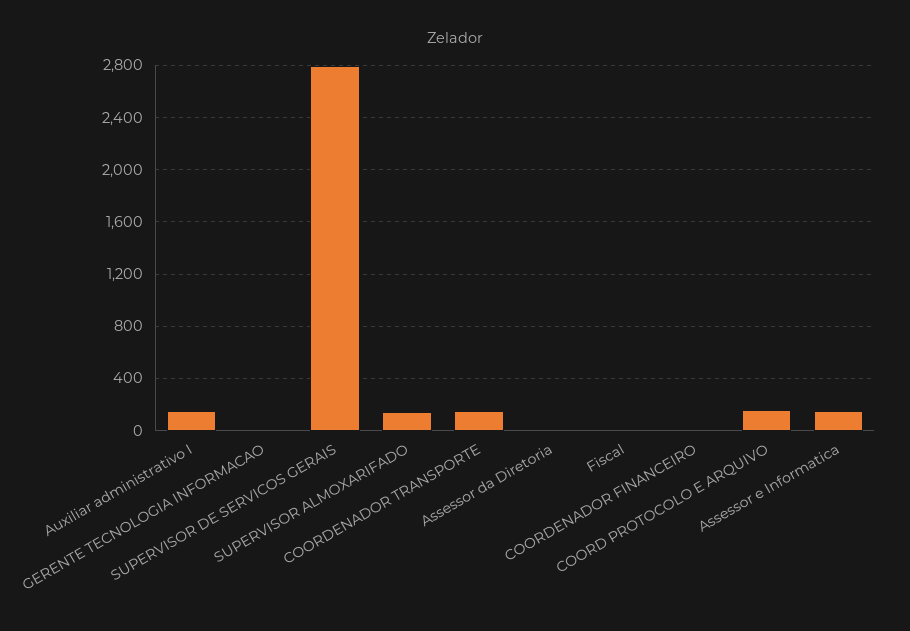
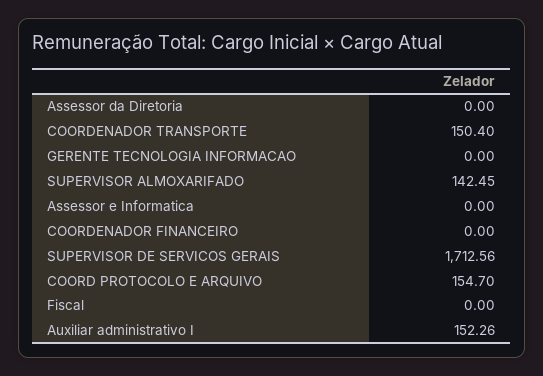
  {
    "Auxiliar administrativo I": 152.26,
    "GERENTE TECNOLOGIA INFORMACAO": 0,
-   "SUPERVISOR DE SERVICOS GERAIS": 2800,
+   "SUPERVISOR DE SERVICOS GERAIS": 1712.56,
    "SUPERVISOR ALMOXARIFADO": 142.45,
    "COORDENADOR TRANSPORTE": 150.4,
    "Assessor da Diretoria": 0,
    "Fiscal": 0,
    "COORDENADOR FINANCEIRO": 0,
    "COORD PROTOCOLO E ARQUIVO": 154.7,
-   "Assessor e Informatica": 150
+   "Assessor e Informatica": 0
  }

